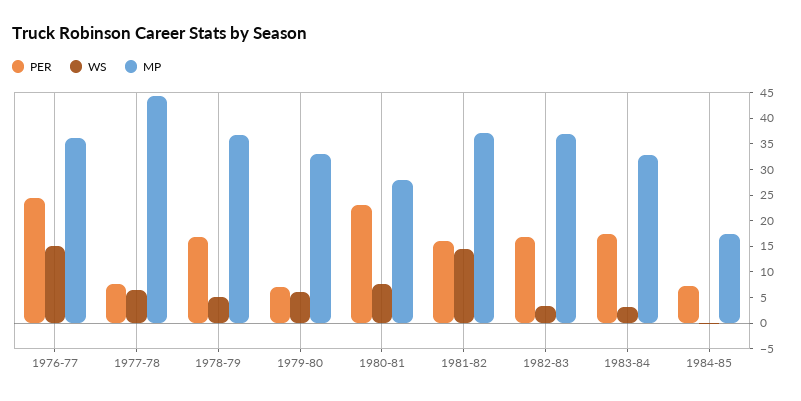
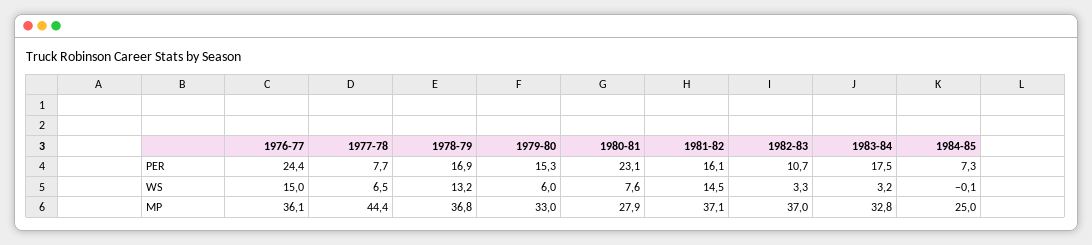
  {
    "PER": {
      "1976-77": 24.4,
      "1977-78": 7.7,
      "1978-79": 16.9,
-     "1979-80": 7.5,
+     "1979-80": 15.3,
      "1980-81": 23.1,
      "1981-82": 16.1,
-     "1982-83": 17.5,
+     "1982-83": 10.7,
      "1983-84": 17.5,
      "1984-85": 7.3
    },
    "WS": {
      "1976-77": 15,
      "1977-78": 6.5,
-     "1978-79": 5,
+     "1978-79": 13.2,
      "1979-80": 6,
      "1980-81": 7.6,
      "1981-82": 14.5,
      "1982-83": 3.3,
      "1983-84": 3.2,
      "1984-85": -0.1
    },
    "MP": {
      "1976-77": 36.1,
      "1977-78": 44.4,
      "1978-79": 36.8,
      "1979-80": 33,
      "1980-81": 27.9,
      "1981-82": 37.1,
      "1982-83": 37,
      "1983-84": 32.8,
-     "1984-85": 17.5
+     "1984-85": 25
    }
  }

